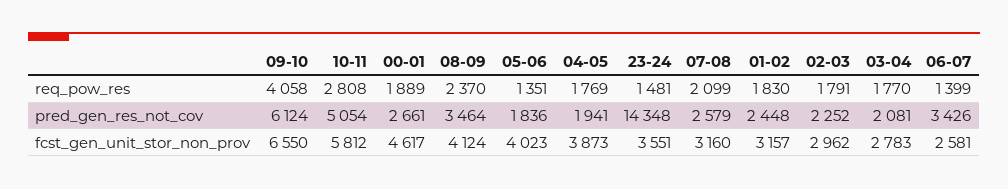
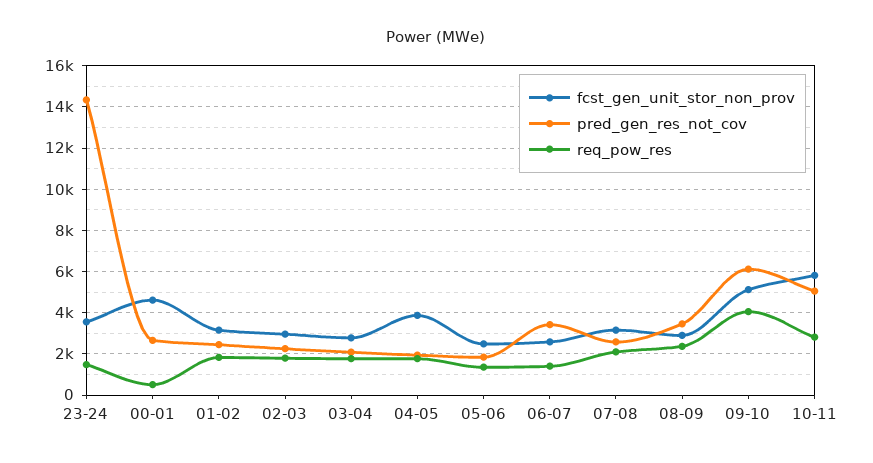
  {
    "req_pow_res": {
      "09-10": 4058,
      "10-11": 2808,
-     "00-01": 1889,
+     "00-01": 500,
      "08-09": 2370,
      "05-06": 1351,
      "04-05": 1769,
      "23-24": 1481,
      "07-08": 2099,
      "01-02": 1830,
      "02-03": 1791,
      "03-04": 1770,
      "06-07": 1399
    },
    "pred_gen_res_not_cov": {
      "09-10": 6124,
      "10-11": 5054,
      "00-01": 2661,
      "08-09": 3464,
      "05-06": 1836,
      "04-05": 1941,
      "23-24": 14348,
      "07-08": 2579,
      "01-02": 2448,
      "02-03": 2252,
      "03-04": 2081,
      "06-07": 3426
    },
    "fcst_gen_unit_stor_non_prov": {
-     "09-10": 6550,
+     "09-10": 5000,
      "10-11": 5812,
      "00-01": 4617,
-     "08-09": 4124,
+     "08-09": 3000,
-     "05-06": 4023,
+     "05-06": 2500,
      "04-05": 3873,
      "23-24": 3551,
      "07-08": 3160,
      "01-02": 3157,
      "02-03": 2962,
      "03-04": 2783,
      "06-07": 2581
    }
  }

